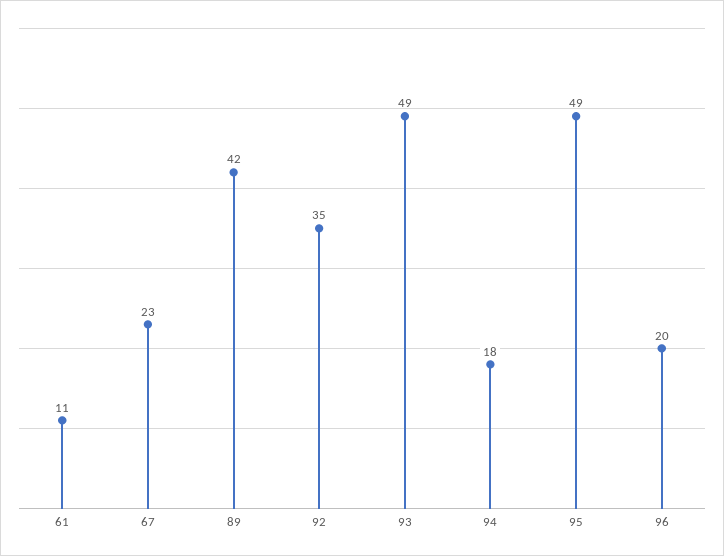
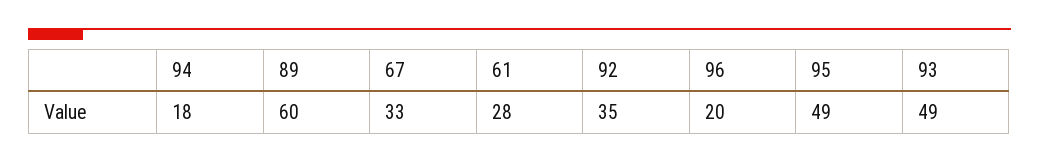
  {
-   "61": 11,
+   "61": 28,
-   "67": 23,
+   "67": 33,
-   "89": 42,
+   "89": 60,
    "92": 35,
    "93": 49,
    "94": 18,
    "95": 49,
    "96": 20
  }

